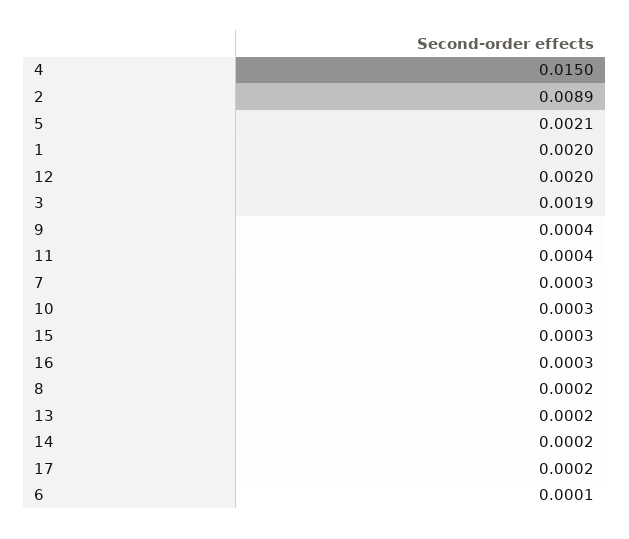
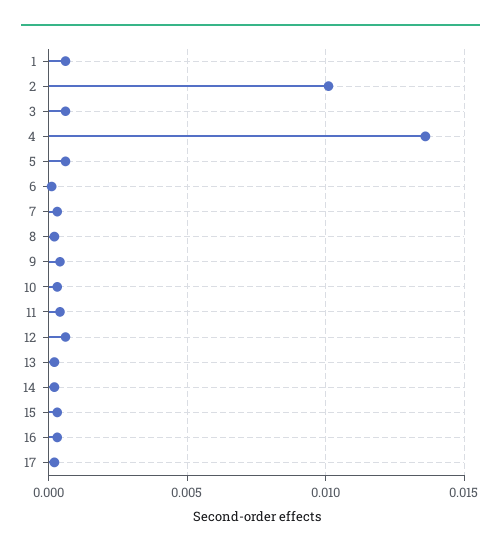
  {
-   "4": 0.015,
+   "4": 0.0135,
-   "2": 0.0089,
+   "2": 0.01,
-   "5": 0.0021,
+   "5": 0.0005,
-   "1": 0.002,
+   "1": 0.0005,
-   "12": 0.002,
+   "12": 0.0005,
-   "3": 0.0019,
+   "3": 0.0005,
    "9": 0.0004,
    "11": 0.0004,
    "7": 0.0003,
    "10": 0.0003,
    "15": 0.0003,
    "16": 0.0003,
    "8": 0.0002,
    "13": 0.0002,
    "14": 0.0002,
    "17": 0.0002,
    "6": 0.0001
  }

